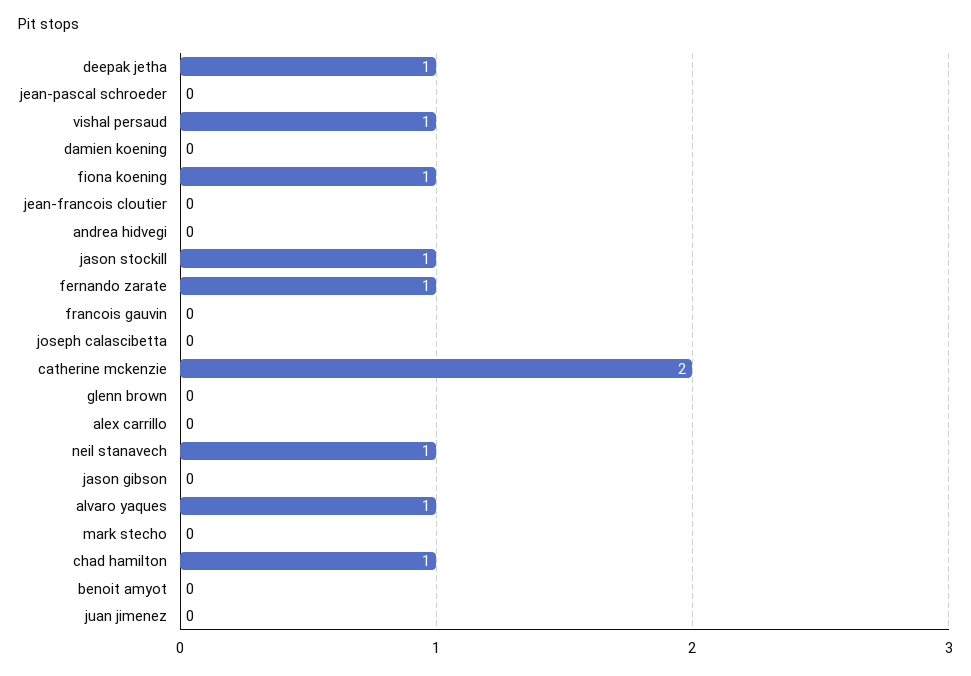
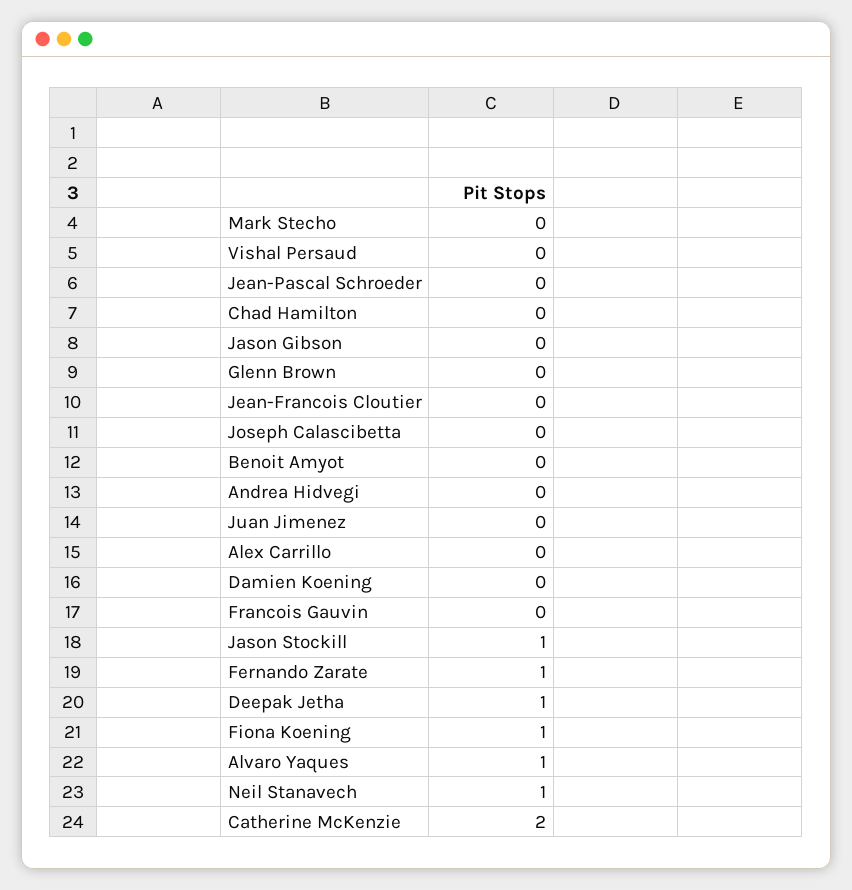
  {
    "deepak jetha": 1,
    "jean-pascal schroeder": 0,
-   "vishal persaud": 1,
+   "vishal persaud": 0,
    "damien koening": 0,
    "fiona koening": 1,
    "jean-francois cloutier": 0,
    "andrea hidvegi": 0,
    "jason stockill": 1,
    "fernando zarate": 1,
    "francois gauvin": 0,
    "joseph calascibetta": 0,
    "catherine mckenzie": 2,
    "glenn brown": 0,
    "alex carrillo": 0,
    "neil stanavech": 1,
    "jason gibson": 0,
    "alvaro yaques": 1,
    "mark stecho": 0,
-   "chad hamilton": 1,
+   "chad hamilton": 0,
    "benoit amyot": 0,
    "juan jimenez": 0
  }

